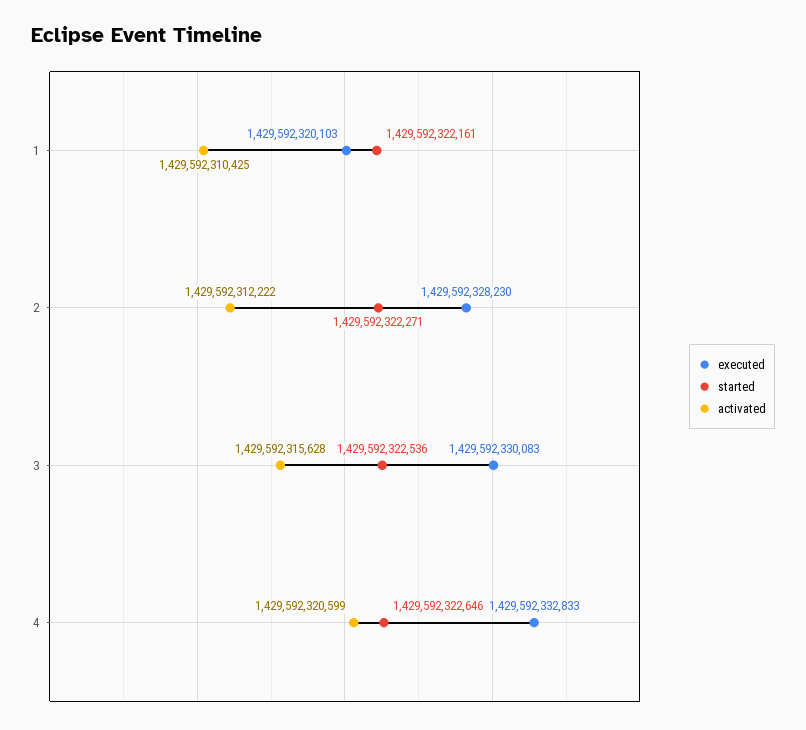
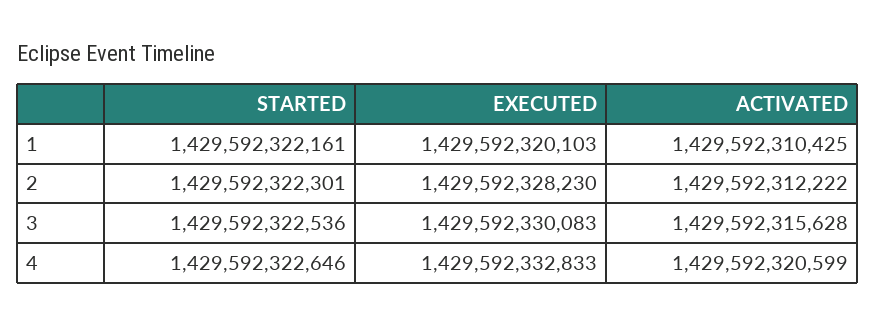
  {
    "executed": {
      "1": 1429592320103,
      "2": 1429592328230,
      "3": 1429592330083,
      "4": 1429592332833
    },
    "started": {
      "1": 1429592322161,
-     "2": 1429592322271,
+     "2": 1429592322301,
      "3": 1429592322536,
      "4": 1429592322646
    },
    "activated": {
      "1": 1429592310425,
      "2": 1429592312222,
      "3": 1429592315628,
      "4": 1429592320599
    }
  }

